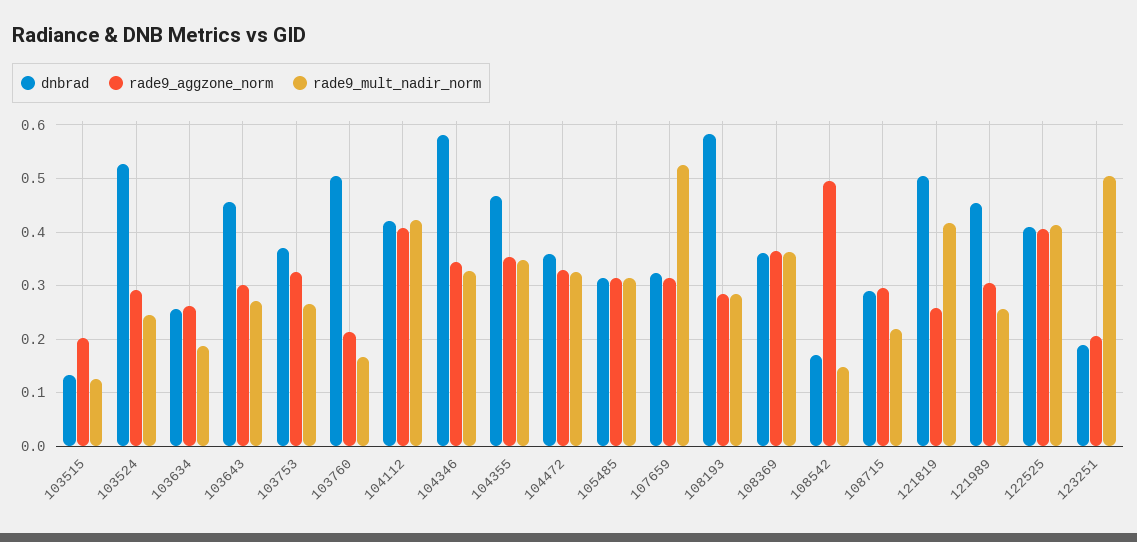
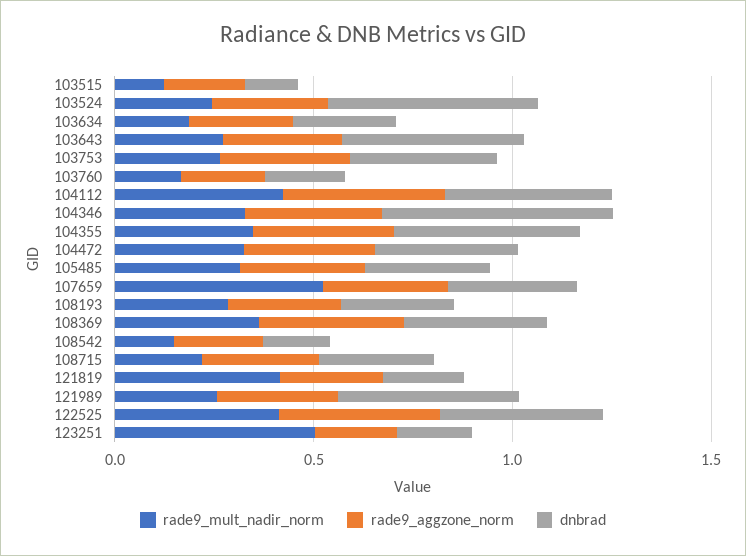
  {
    "dnbrad": {
      "103515": 0.14,
      "103524": 0.52,
      "103634": 0.26,
      "103643": 0.46,
      "103753": 0.38,
-     "103760": 0.5,
+     "103760": 0.2,
      "104112": 0.42,
      "104346": 0.58,
      "104355": 0.46,
      "104472": 0.36,
      "105485": 0.32,
      "107659": 0.32,
-     "108193": 0.58,
+     "108193": 0.3,
      "108369": 0.36,
      "108542": 0.16,
      "108715": 0.3,
-     "121819": 0.5,
+     "121819": 0.2,
      "121989": 0.46,
      "122525": 0.4,
      "123251": 0.18
    },
    "rade9_aggzone_norm": {
      "103515": 0.2,
      "103524": 0.3,
      "103634": 0.26,
      "103643": 0.3,
      "103753": 0.32,
      "103760": 0.22,
      "104112": 0.4,
      "104346": 0.34,
      "104355": 0.36,
      "104472": 0.32,
      "105485": 0.32,
      "107659": 0.32,
      "108193": 0.28,
      "108369": 0.36,
-     "108542": 0.5,
+     "108542": 0.2,
      "108715": 0.3,
      "121819": 0.26,
      "121989": 0.3,
      "122525": 0.4,
      "123251": 0.2
    },
    "rade9_mult_nadir_norm": {
      "103515": 0.12,
      "103524": 0.24,
      "103634": 0.18,
      "103643": 0.28,
      "103753": 0.26,
      "103760": 0.16,
      "104112": 0.42,
      "104346": 0.32,
      "104355": 0.34,
      "104472": 0.32,
      "105485": 0.32,
      "107659": 0.52,
      "108193": 0.28,
      "108369": 0.36,
      "108542": 0.14,
      "108715": 0.22,
      "121819": 0.42,
      "121989": 0.26,
      "122525": 0.42,
      "123251": 0.5
    }
  }

